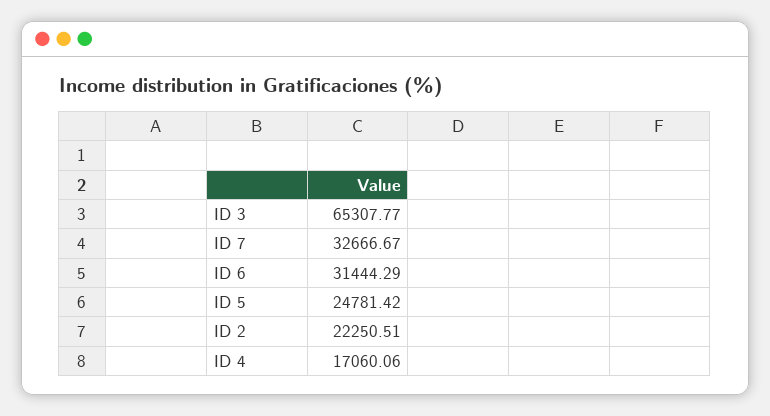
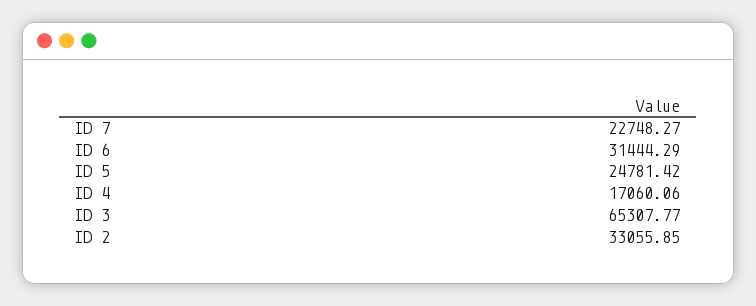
  {
    "ID 3": 65307.77,
-   "ID 7": 32666.67,
+   "ID 7": 22748.27,
    "ID 6": 31444.29,
    "ID 5": 24781.42,
-   "ID 2": 22250.51,
+   "ID 2": 33055.85,
    "ID 4": 17060.06
  }

